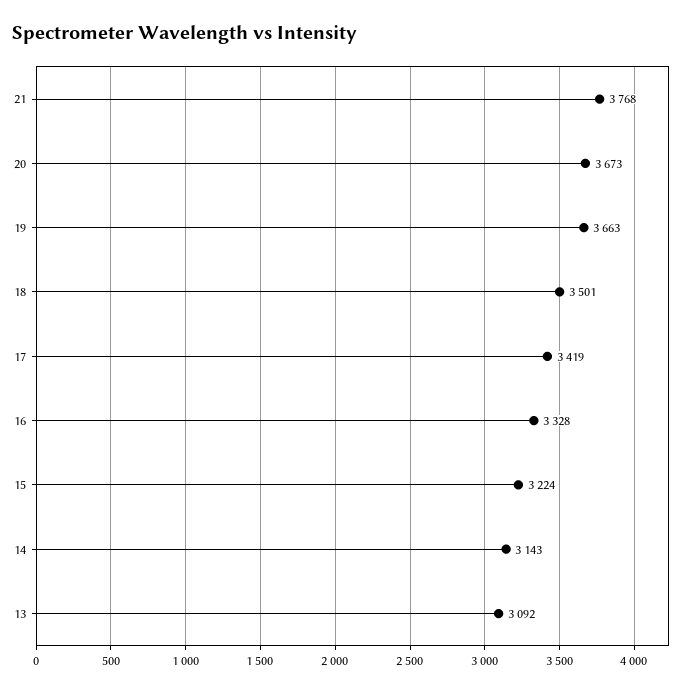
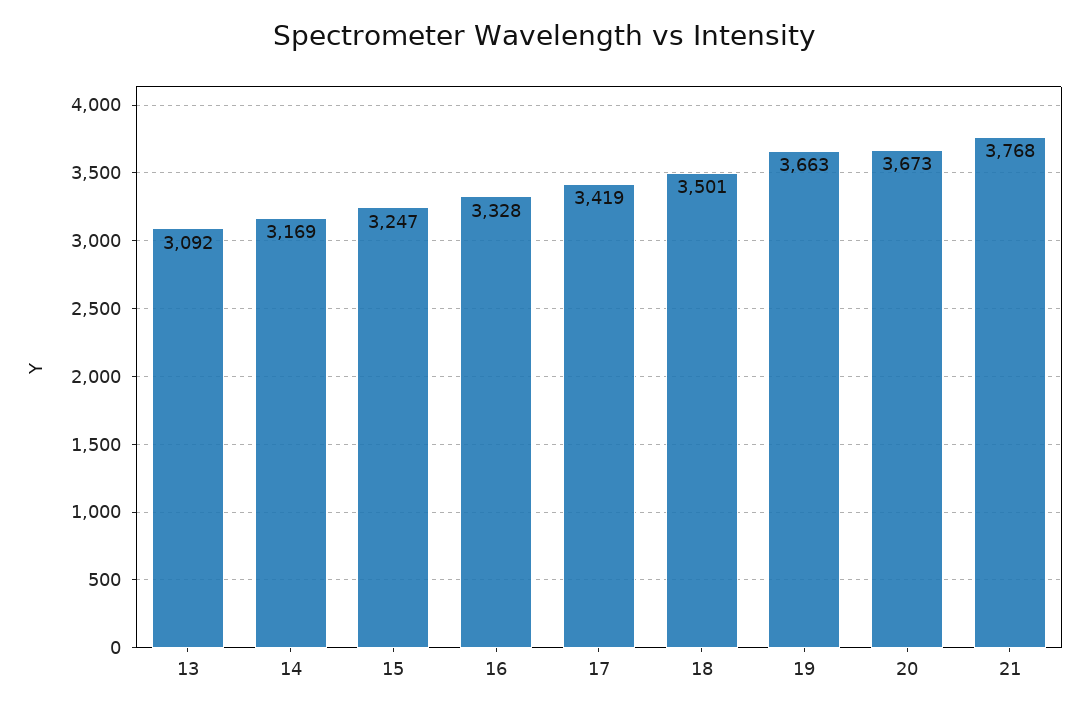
  {
    "21": 3768,
    "20": 3673,
    "19": 3663,
    "18": 3501,
    "17": 3419,
    "16": 3328,
-   "15": 3224,
+   "15": 3247,
-   "14": 3143,
+   "14": 3169,
    "13": 3092
  }

